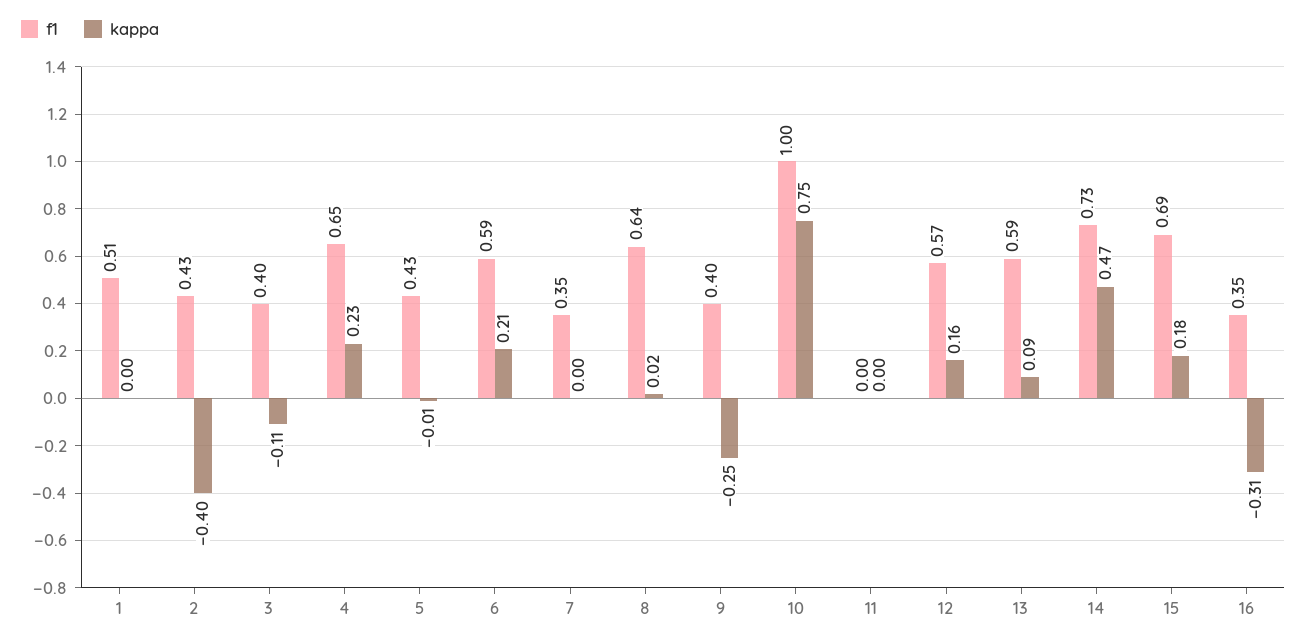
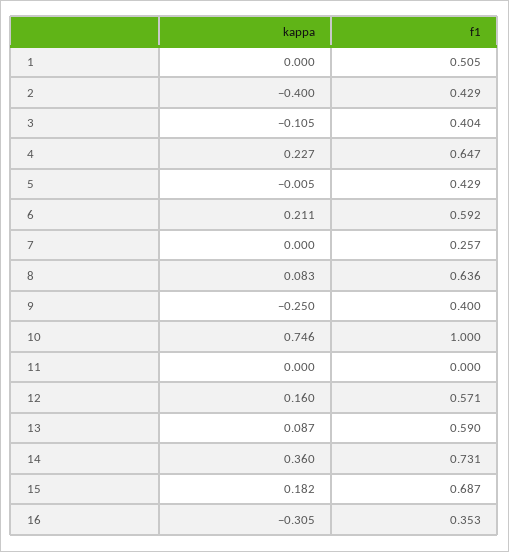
  {
    "f1": {
      "1": 0.505,
      "2": 0.429,
      "3": 0.404,
      "4": 0.647,
      "5": 0.429,
      "6": 0.592,
-     "7": 0.35,
+     "7": 0.257,
      "8": 0.636,
      "9": 0.4,
      "10": 1,
      "11": 0,
      "12": 0.571,
      "13": 0.59,
      "14": 0.731,
      "15": 0.687,
      "16": 0.353
    },
    "kappa": {
      "1": 0,
      "2": -0.4,
      "3": -0.105,
      "4": 0.227,
      "5": -0.005,
      "6": 0.211,
      "7": 0,
-     "8": 0.02,
+     "8": 0.083,
      "9": -0.25,
      "10": 0.746,
      "11": 0,
      "12": 0.16,
      "13": 0.087,
-     "14": 0.47,
+     "14": 0.36,
      "15": 0.182,
      "16": -0.305
    }
  }

